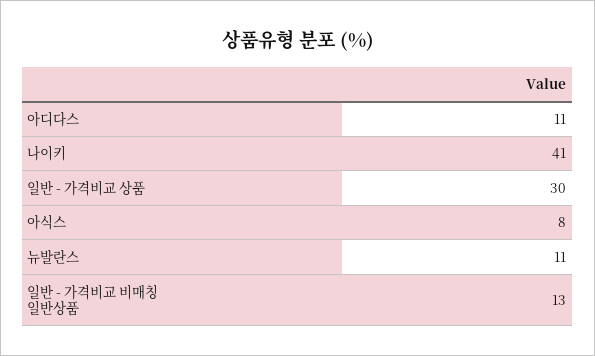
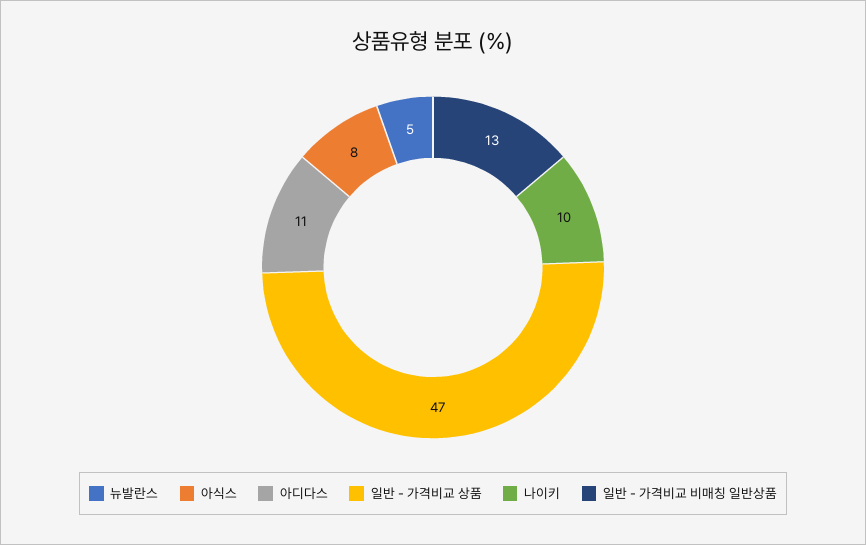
  {
    "아디다스": 11,
-   "나이키": 41,
+   "나이키": 10,
-   "일반 - 가격비교 상품": 30,
+   "일반 - 가격비교 상품": 47,
    "아식스": 8,
-   "뉴발란스": 11,
+   "뉴발란스": 5,
    "일반 - 가격비교 비매칭 일반상품": 13
  }

